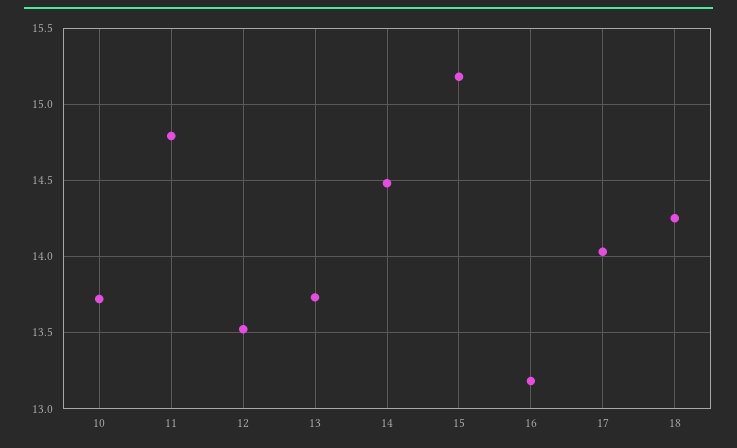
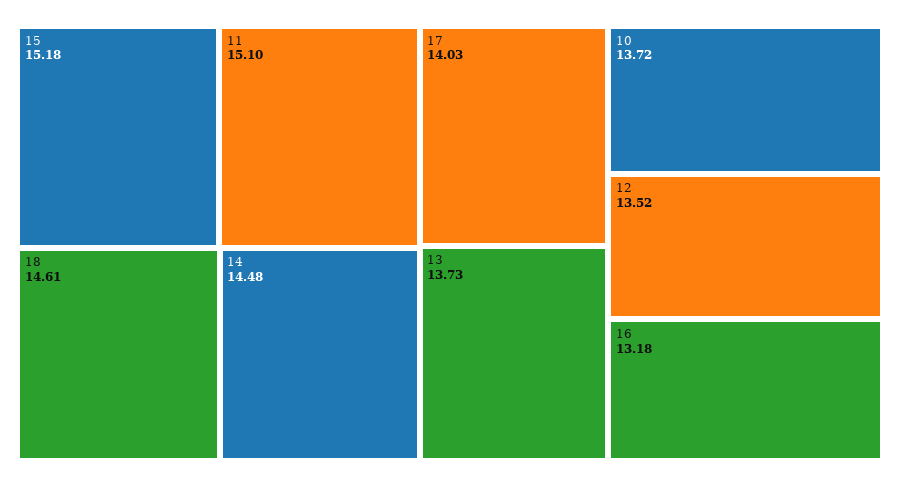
  {
    "10": 13.72,
-   "11": 14.8,
+   "11": 15.1,
    "12": 13.52,
    "13": 13.73,
    "14": 14.48,
    "15": 15.18,
    "16": 13.18,
    "17": 14.03,
-   "18": 14.25
+   "18": 14.61
  }

